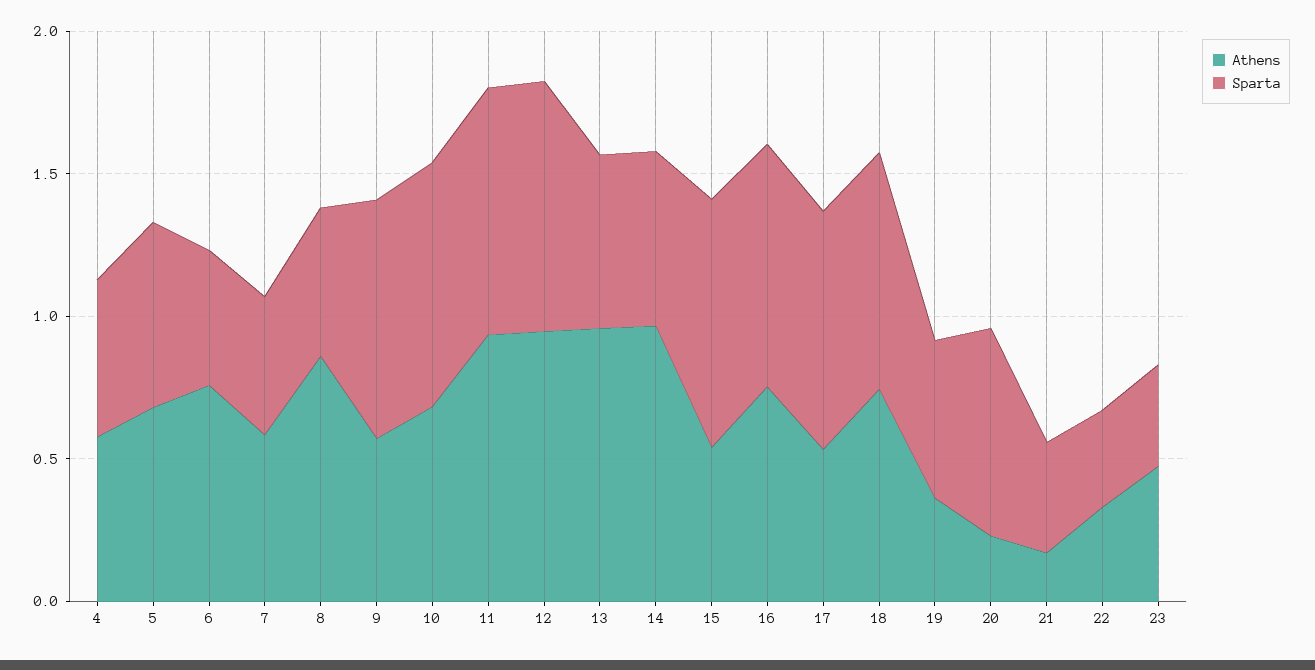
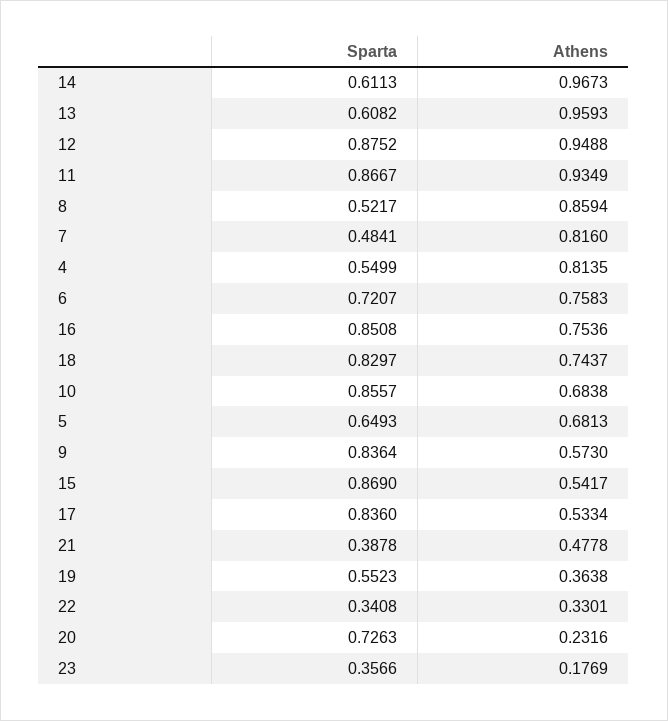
  {
    "Athens": {
-     "4": 0.6,
+     "4": 0.8135,
      "5": 0.6813,
      "6": 0.7583,
-     "7": 0.6,
+     "7": 0.816,
      "8": 0.8594,
      "9": 0.573,
      "10": 0.6838,
      "11": 0.9349,
      "12": 0.9488,
      "13": 0.9593,
      "14": 0.9673,
      "15": 0.5417,
      "16": 0.7536,
      "17": 0.5334,
      "18": 0.7437,
      "19": 0.3638,
      "20": 0.2316,
-     "21": 0.2,
+     "21": 0.4778,
      "22": 0.3301,
-     "23": 0.5
+     "23": 0.1769
    },
    "Sparta": {
      "4": 0.5499,
      "5": 0.6493,
-     "6": 0.5,
+     "6": 0.7207,
      "7": 0.4841,
      "8": 0.5217,
      "9": 0.8364,
      "10": 0.8557,
      "11": 0.8667,
      "12": 0.8752,
      "13": 0.6082,
      "14": 0.6113,
      "15": 0.869,
      "16": 0.8508,
      "17": 0.836,
      "18": 0.8297,
      "19": 0.5523,
      "20": 0.7263,
      "21": 0.3878,
      "22": 0.3408,
      "23": 0.3566
    }
  }

